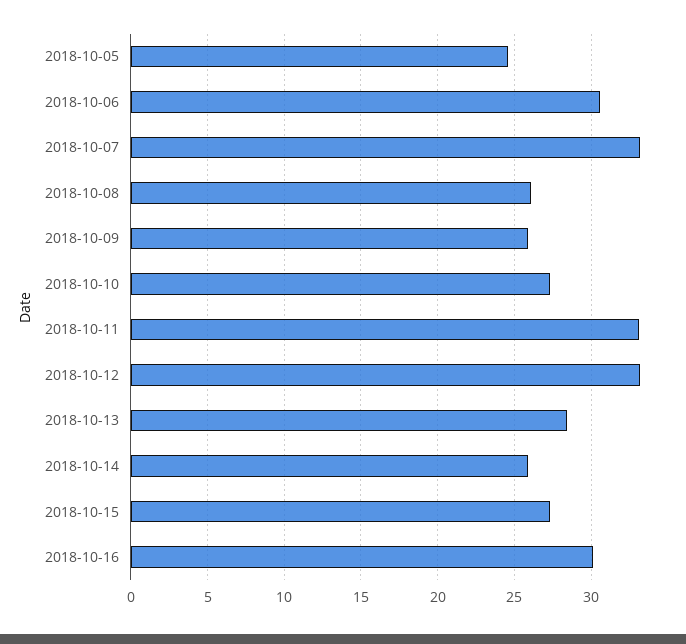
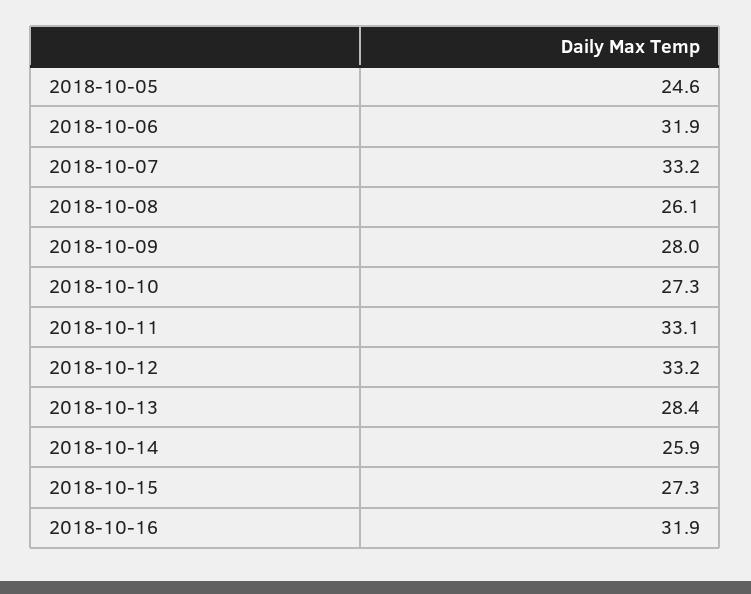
  {
    "2018-10-05": 24.6,
-   "2018-10-06": 30.5,
+   "2018-10-06": 31.9,
    "2018-10-07": 33.2,
    "2018-10-08": 26.1,
-   "2018-10-09": 26,
+   "2018-10-09": 28,
    "2018-10-10": 27.3,
    "2018-10-11": 33.1,
    "2018-10-12": 33.2,
    "2018-10-13": 28.4,
    "2018-10-14": 25.9,
    "2018-10-15": 27.3,
-   "2018-10-16": 30
+   "2018-10-16": 31.9
  }

